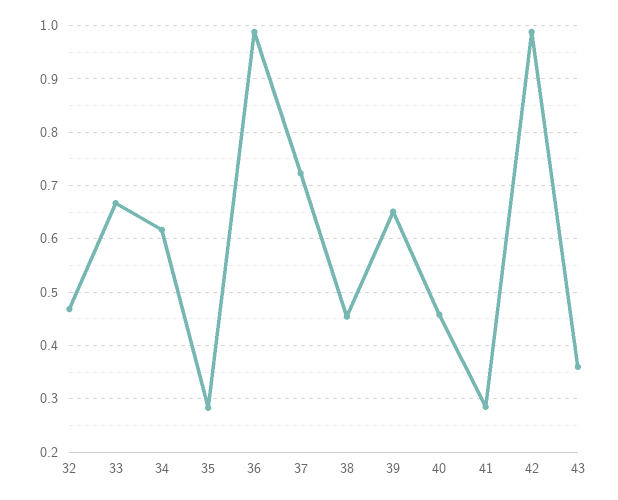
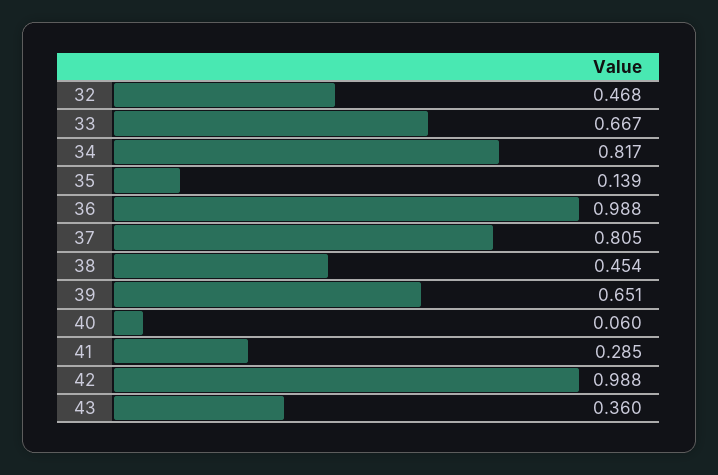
  {
    "32": 0.468,
    "33": 0.667,
-   "34": 0.62,
+   "34": 0.817,
-   "35": 0.28,
+   "35": 0.139,
    "36": 0.988,
-   "37": 0.72,
+   "37": 0.805,
    "38": 0.454,
    "39": 0.651,
-   "40": 0.46,
+   "40": 0.06,
    "41": 0.285,
    "42": 0.988,
    "43": 0.36
  }

